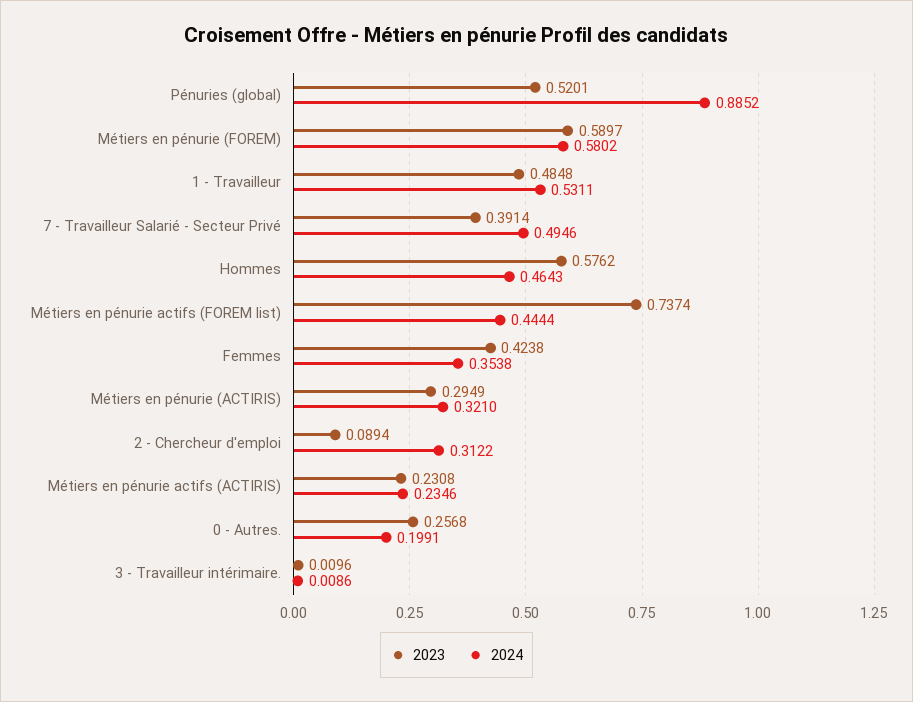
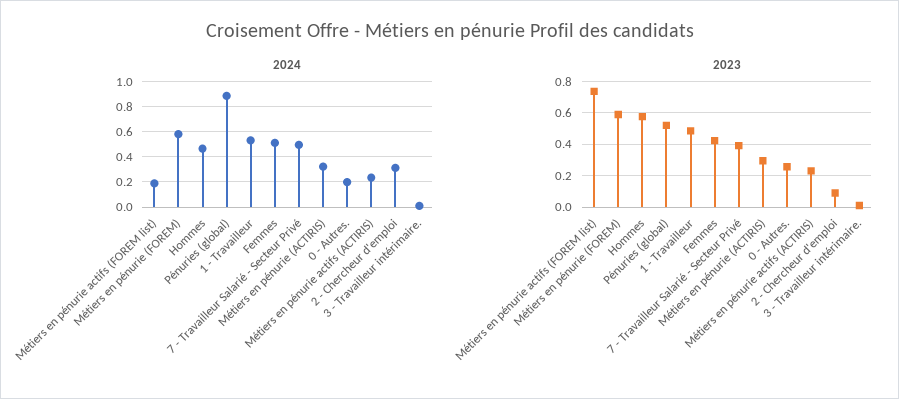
  {
    "2023": {
      "Pénuries (global)": 0.5201,
      "Métiers en pénurie (FOREM)": 0.5897,
      "1 - Travailleur": 0.4848,
      "7 - Travailleur Salarié - Secteur Privé": 0.3914,
      "Hommes": 0.5762,
      "Métiers en pénurie actifs (FOREM list)": 0.7374,
      "Femmes": 0.4238,
      "Métiers en pénurie (ACTIRIS)": 0.2949,
      "2 - Chercheur d'emploi": 0.0894,
      "Métiers en pénurie actifs (ACTIRIS)": 0.2308,
      "0 - Autres.": 0.2568,
      "3 - Travailleur intérimaire.": 0.0096
    },
    "2024": {
      "Pénuries (global)": 0.8852,
      "Métiers en pénurie (FOREM)": 0.5802,
      "1 - Travailleur": 0.5311,
      "7 - Travailleur Salarié - Secteur Privé": 0.4946,
      "Hommes": 0.4643,
-     "Métiers en pénurie actifs (FOREM list)": 0.4444,
+     "Métiers en pénurie actifs (FOREM list)": 0.2,
-     "Femmes": 0.3538,
+     "Femmes": 0.5,
      "Métiers en pénurie (ACTIRIS)": 0.321,
      "2 - Chercheur d'emploi": 0.3122,
      "Métiers en pénurie actifs (ACTIRIS)": 0.2346,
      "0 - Autres.": 0.1991,
      "3 - Travailleur intérimaire.": 0.0086
    }
  }

